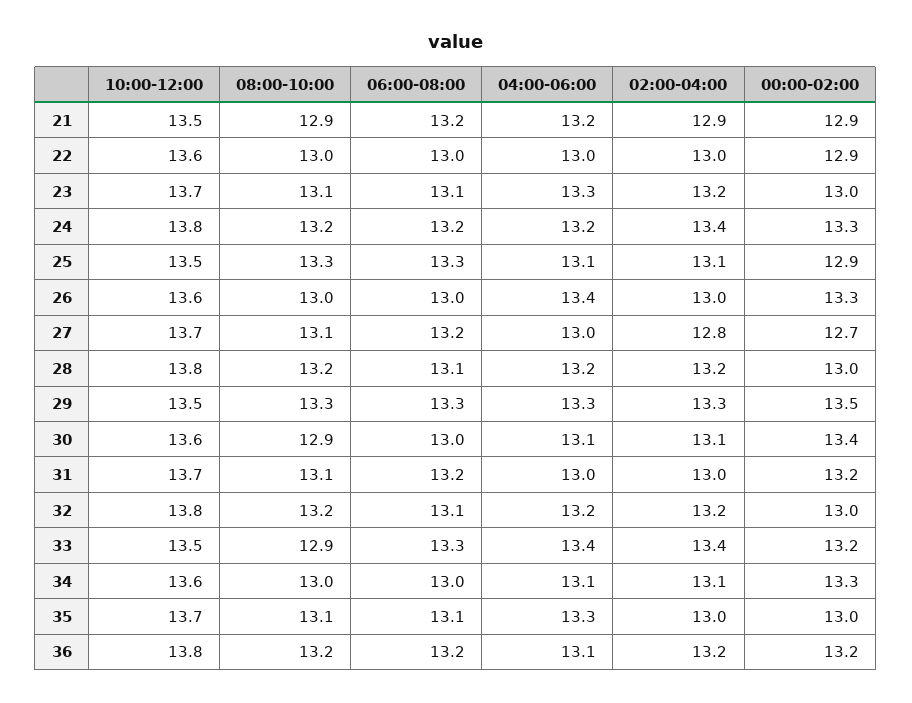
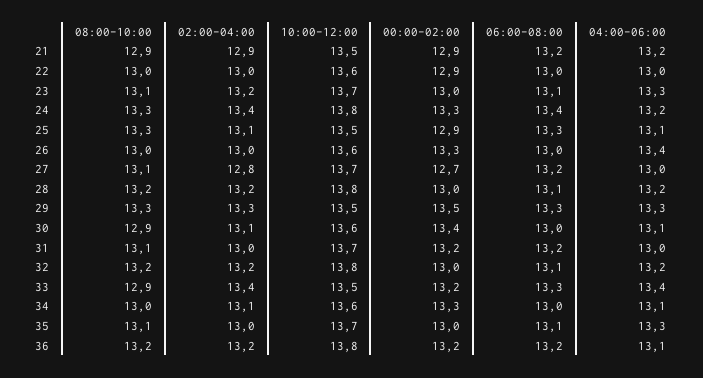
  {
    "10:00-12:00": {
      "21": 13.5,
      "22": 13.6,
      "23": 13.7,
      "24": 13.8,
      "25": 13.5,
      "26": 13.6,
      "27": 13.7,
      "28": 13.8,
      "29": 13.5,
      "30": 13.6,
      "31": 13.7,
      "32": 13.8,
      "33": 13.5,
      "34": 13.6,
      "35": 13.7,
      "36": 13.8
    },
    "08:00-10:00": {
      "21": 12.9,
      "22": 13,
      "23": 13.1,
-     "24": 13.2,
+     "24": 13.3,
      "25": 13.3,
      "26": 13,
      "27": 13.1,
      "28": 13.2,
      "29": 13.3,
      "30": 12.9,
      "31": 13.1,
      "32": 13.2,
      "33": 12.9,
      "34": 13,
      "35": 13.1,
      "36": 13.2
    },
    "06:00-08:00": {
      "21": 13.2,
      "22": 13,
      "23": 13.1,
-     "24": 13.2,
+     "24": 13.4,
      "25": 13.3,
      "26": 13,
      "27": 13.2,
      "28": 13.1,
      "29": 13.3,
      "30": 13,
      "31": 13.2,
      "32": 13.1,
      "33": 13.3,
      "34": 13,
      "35": 13.1,
      "36": 13.2
    },
    "04:00-06:00": {
      "21": 13.2,
      "22": 13,
      "23": 13.3,
      "24": 13.2,
      "25": 13.1,
      "26": 13.4,
      "27": 13,
      "28": 13.2,
      "29": 13.3,
      "30": 13.1,
      "31": 13,
      "32": 13.2,
      "33": 13.4,
      "34": 13.1,
      "35": 13.3,
      "36": 13.1
    },
    "02:00-04:00": {
      "21": 12.9,
      "22": 13,
      "23": 13.2,
      "24": 13.4,
      "25": 13.1,
      "26": 13,
      "27": 12.8,
      "28": 13.2,
      "29": 13.3,
      "30": 13.1,
      "31": 13,
      "32": 13.2,
      "33": 13.4,
      "34": 13.1,
      "35": 13,
      "36": 13.2
    },
    "00:00-02:00": {
      "21": 12.9,
      "22": 12.9,
      "23": 13,
      "24": 13.3,
      "25": 12.9,
      "26": 13.3,
      "27": 12.7,
      "28": 13,
      "29": 13.5,
      "30": 13.4,
      "31": 13.2,
      "32": 13,
      "33": 13.2,
      "34": 13.3,
      "35": 13,
      "36": 13.2
    }
  }

